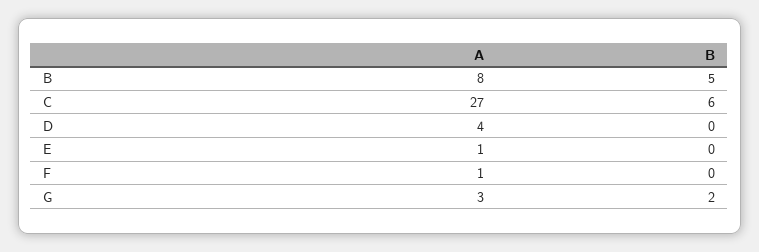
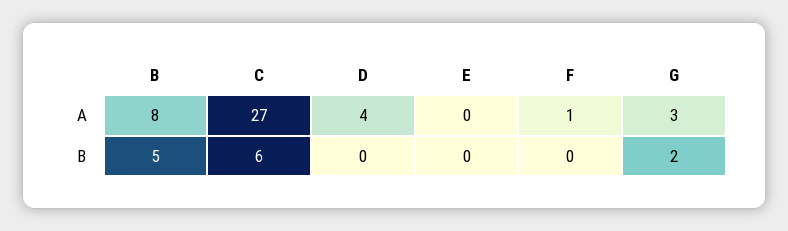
  {
    "A": {
      "B": 8,
      "C": 27,
      "D": 4,
-     "E": 1,
+     "E": 0,
      "F": 1,
      "G": 3
    },
    "B": {
      "B": 5,
      "C": 6,
      "D": 0,
      "E": 0,
      "F": 0,
      "G": 2
    }
  }

